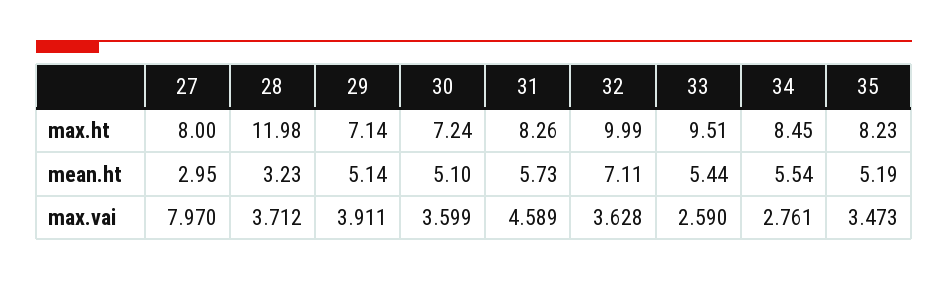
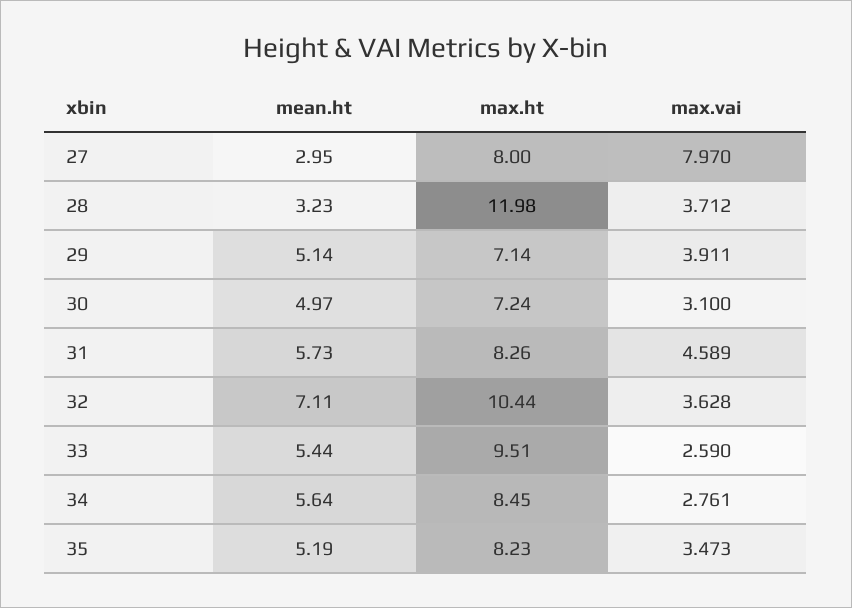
  {
    "27": {
      "max.ht": 8,
      "mean.ht": 2.95,
      "max.vai": 7.97
    },
    "28": {
      "max.ht": 11.98,
      "mean.ht": 3.23,
      "max.vai": 3.712
    },
    "29": {
      "max.ht": 7.14,
      "mean.ht": 5.14,
      "max.vai": 3.911
    },
    "30": {
      "max.ht": 7.24,
-     "mean.ht": 5.1,
+     "mean.ht": 4.97,
-     "max.vai": 3.599
+     "max.vai": 3.1
    },
    "31": {
      "max.ht": 8.26,
      "mean.ht": 5.73,
      "max.vai": 4.589
    },
    "32": {
-     "max.ht": 9.99,
+     "max.ht": 10.44,
      "mean.ht": 7.11,
      "max.vai": 3.628
    },
    "33": {
      "max.ht": 9.51,
      "mean.ht": 5.44,
      "max.vai": 2.59
    },
    "34": {
      "max.ht": 8.45,
-     "mean.ht": 5.54,
+     "mean.ht": 5.64,
      "max.vai": 2.761
    },
    "35": {
      "max.ht": 8.23,
      "mean.ht": 5.19,
      "max.vai": 3.473
    }
  }

